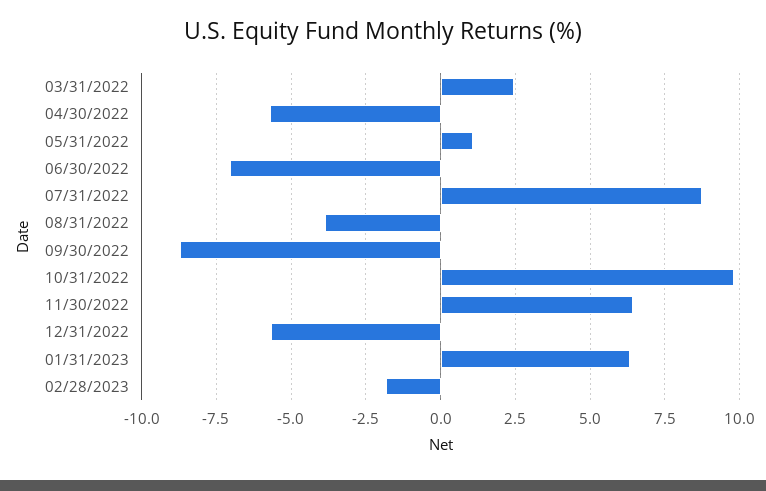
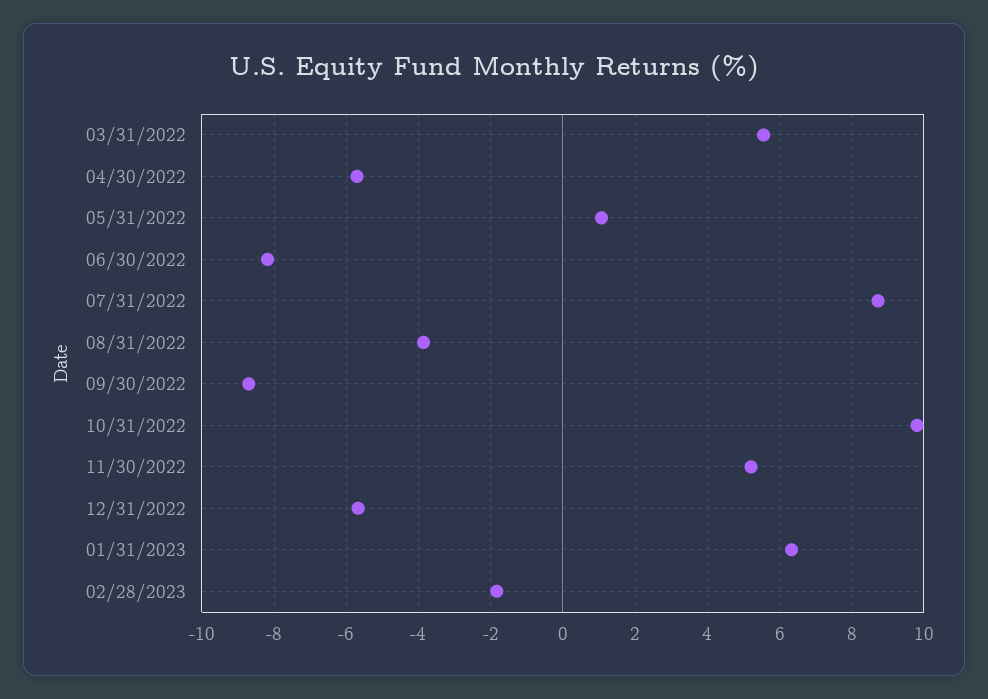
  {
-   "03/31/2022": 2.5,
+   "03/31/2022": 5.6,
    "04/30/2022": -5.8,
    "05/31/2022": 1,
-   "06/30/2022": -7,
+   "06/30/2022": -8.2,
    "07/31/2022": 8.8,
    "08/31/2022": -3.8,
    "09/30/2022": -8.8,
    "10/31/2022": 9.8,
-   "11/30/2022": 6.5,
+   "11/30/2022": 5.2,
    "12/31/2022": -5.6,
    "01/31/2023": 6.4,
    "02/28/2023": -1.8
  }

